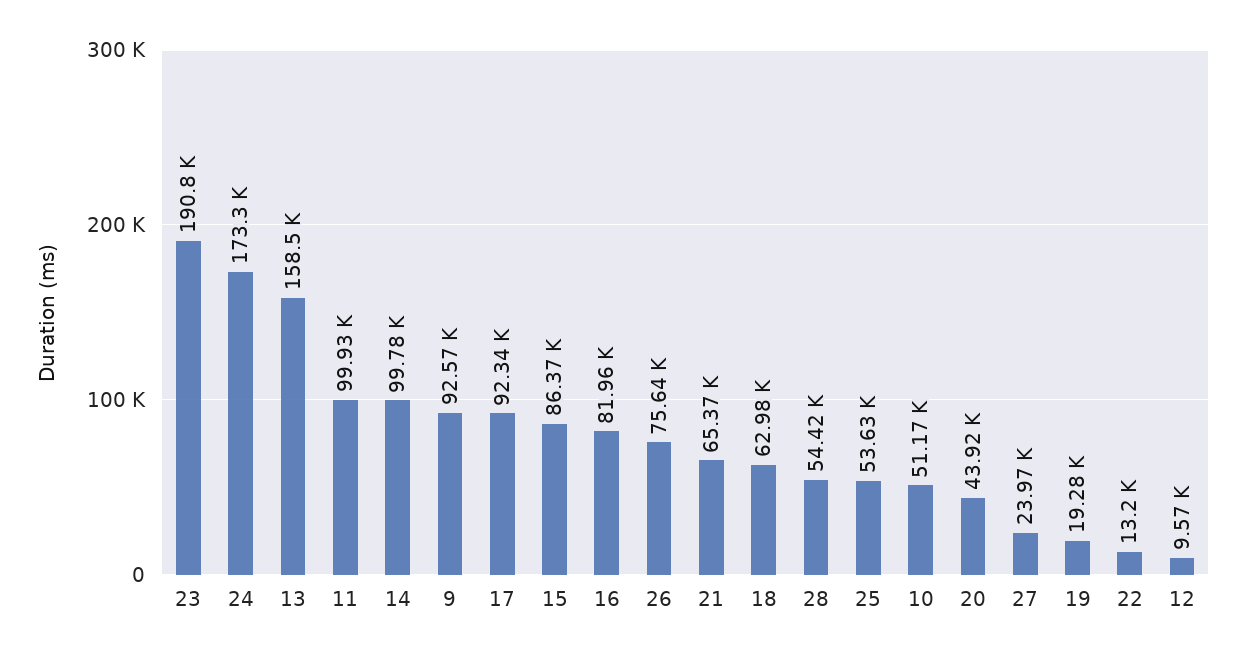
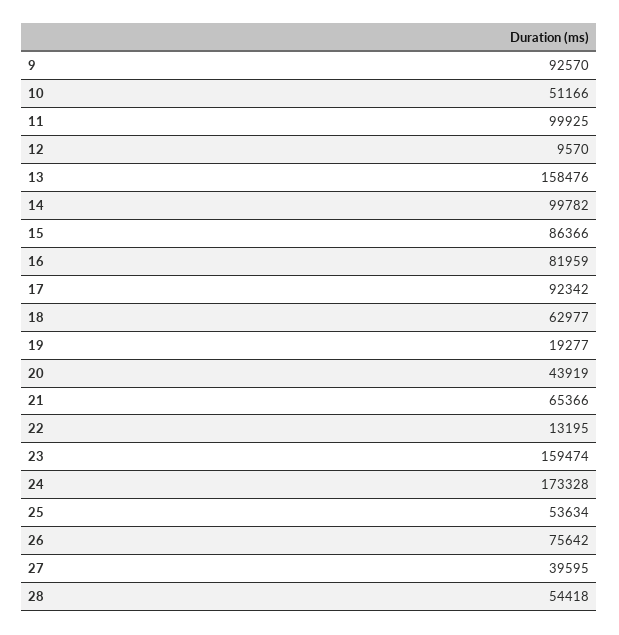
  {
-   "23": 190800,
+   "23": 159474,
    "24": 173328,
    "13": 158476,
    "11": 99925,
    "14": 99782,
    "9": 92570,
    "17": 92342,
    "15": 86366,
    "16": 81959,
    "26": 75642,
    "21": 65366,
    "18": 62977,
    "28": 54418,
    "25": 53634,
    "10": 51166,
    "20": 43919,
-   "27": 23970,
+   "27": 39595,
    "19": 19277,
    "22": 13195,
    "12": 9570
  }

